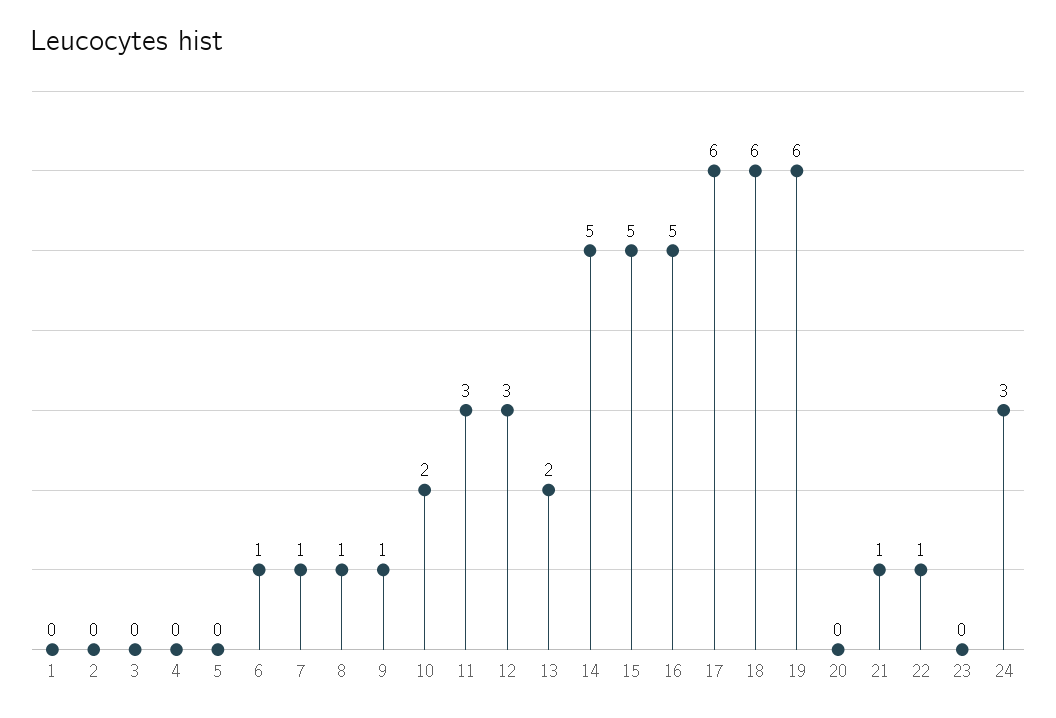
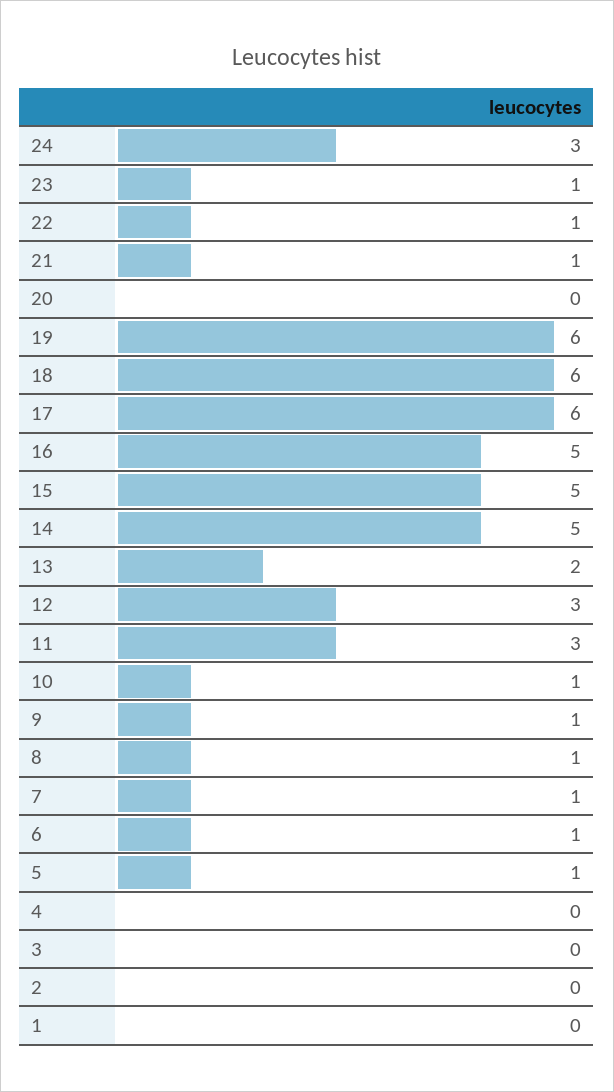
  {
    "1": 0,
    "2": 0,
    "3": 0,
    "4": 0,
-   "5": 0,
+   "5": 1,
    "6": 1,
    "7": 1,
    "8": 1,
    "9": 1,
-   "10": 2,
+   "10": 1,
    "11": 3,
    "12": 3,
    "13": 2,
    "14": 5,
    "15": 5,
    "16": 5,
    "17": 6,
    "18": 6,
    "19": 6,
    "20": 0,
    "21": 1,
    "22": 1,
-   "23": 0,
+   "23": 1,
    "24": 3
  }

